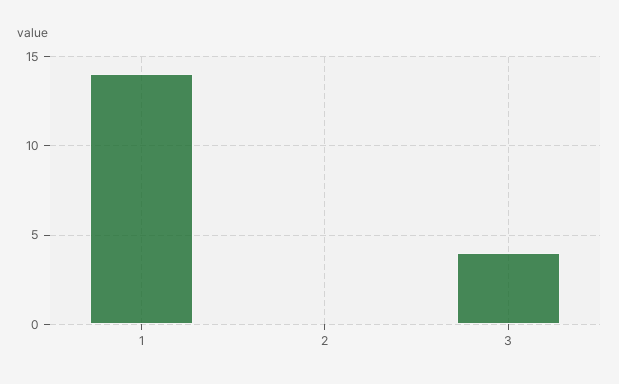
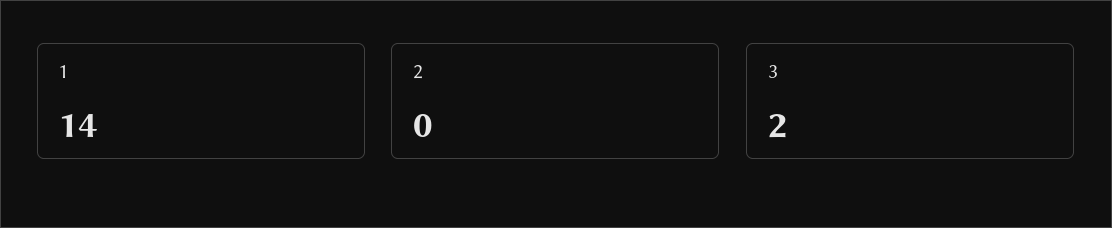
  {
    "1": 14,
    "2": 0,
-   "3": 4
+   "3": 2
  }

